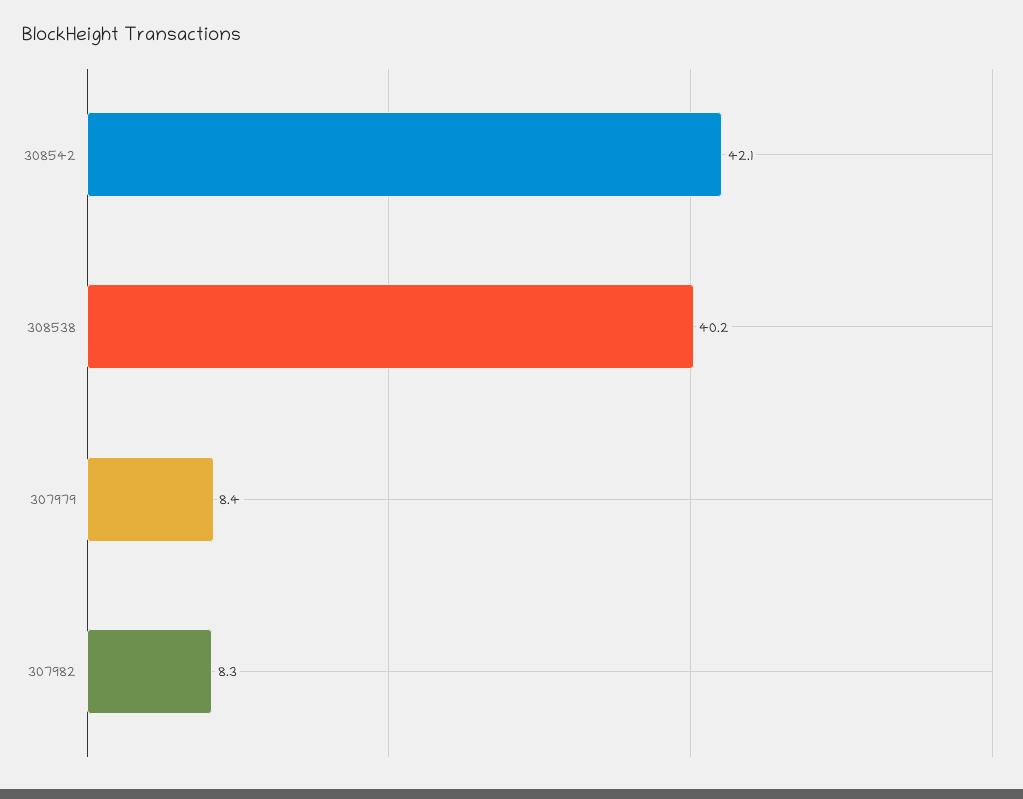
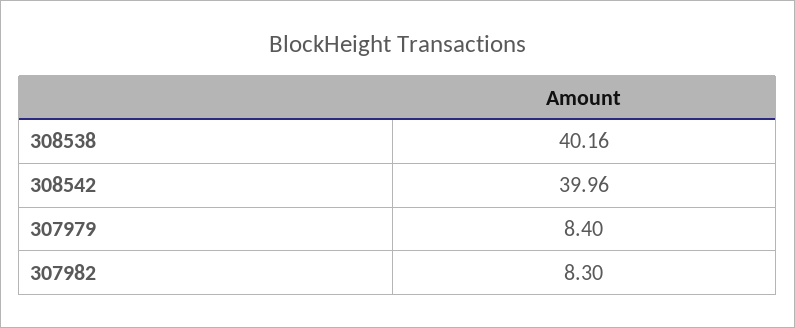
  {
-   "308542": 42.1,
+   "308542": 39.96,
    "308538": 40.16,
    "307979": 8.4,
    "307982": 8.3
  }

